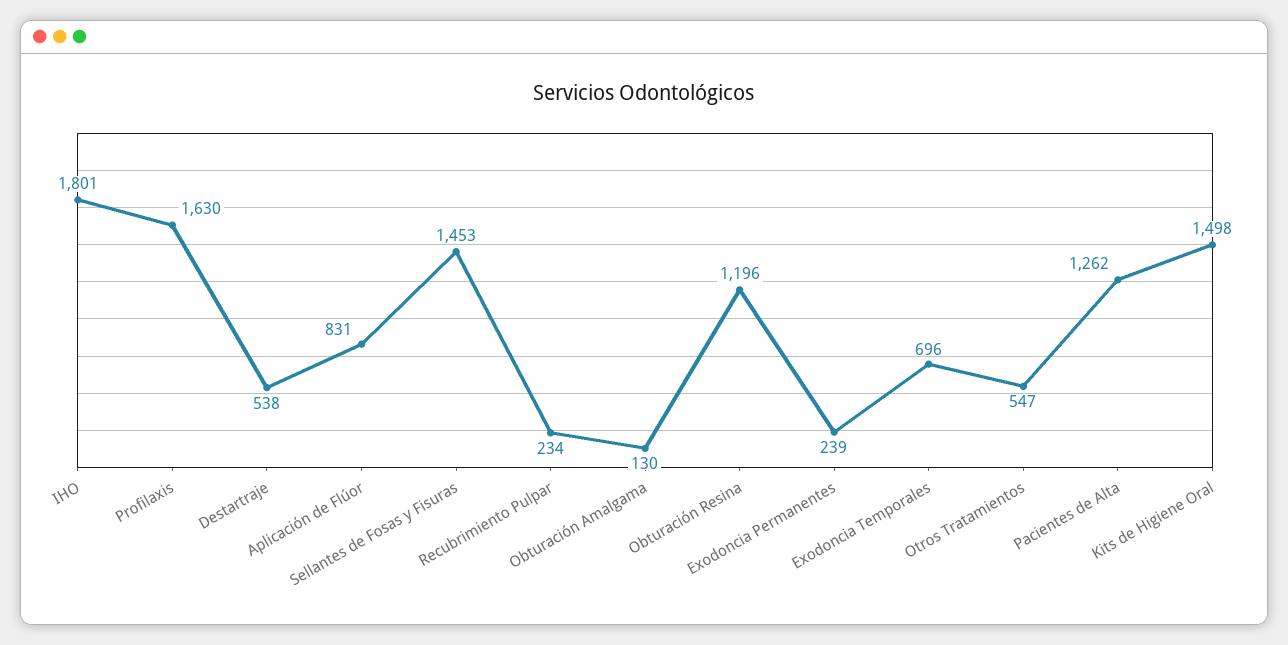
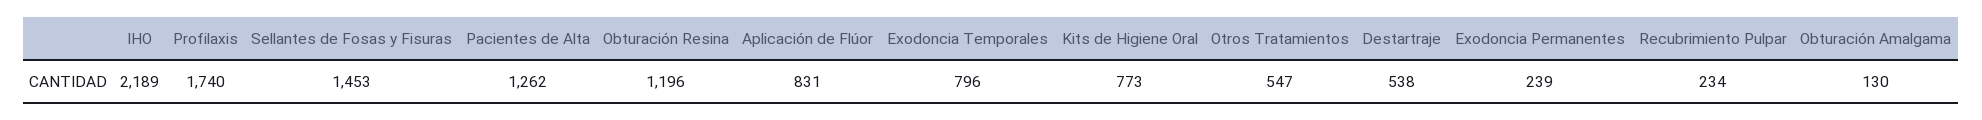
  {
-   "IHO": 1801,
+   "IHO": 2189,
-   "Profilaxis": 1630,
+   "Profilaxis": 1740,
    "Destartraje": 538,
    "Aplicación de Flúor": 831,
    "Sellantes de Fosas y Fisuras": 1453,
    "Recubrimiento Pulpar": 234,
    "Obturación Amalgama": 130,
    "Obturación Resina": 1196,
    "Exodoncia Permanentes": 239,
-   "Exodoncia Temporales": 696,
+   "Exodoncia Temporales": 796,
    "Otros Tratamientos": 547,
    "Pacientes de Alta": 1262,
-   "Kits de Higiene Oral": 1498
+   "Kits de Higiene Oral": 773
  }

